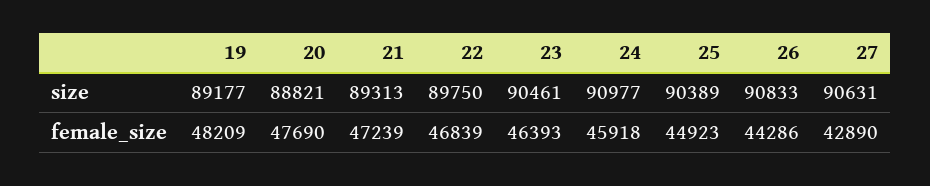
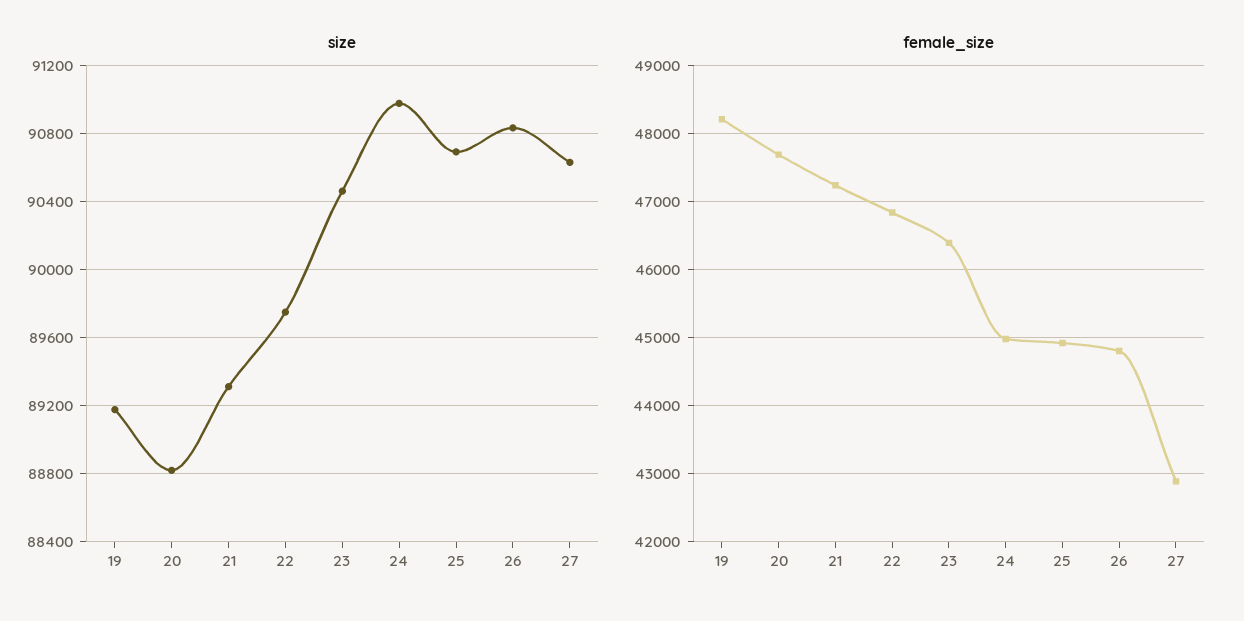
  {
    "size": {
      "19": 89177,
      "20": 88821,
      "21": 89313,
      "22": 89750,
      "23": 90461,
      "24": 90977,
-     "25": 90389,
+     "25": 90700,
      "26": 90833,
      "27": 90631
    },
    "female_size": {
      "19": 48209,
      "20": 47690,
      "21": 47239,
      "22": 46839,
      "23": 46393,
-     "24": 45918,
+     "24": 45000,
      "25": 44923,
-     "26": 44286,
+     "26": 44800,
      "27": 42890
    }
  }

